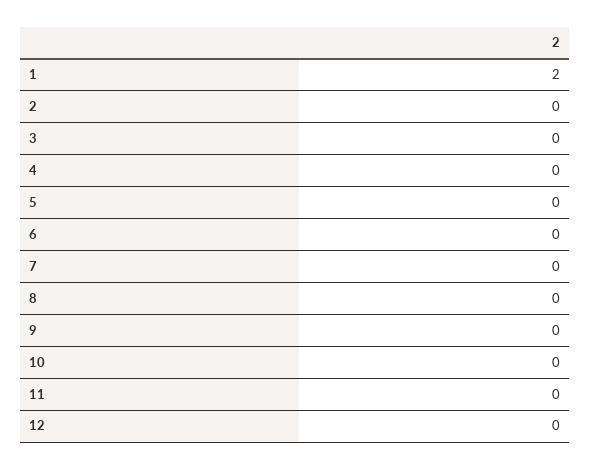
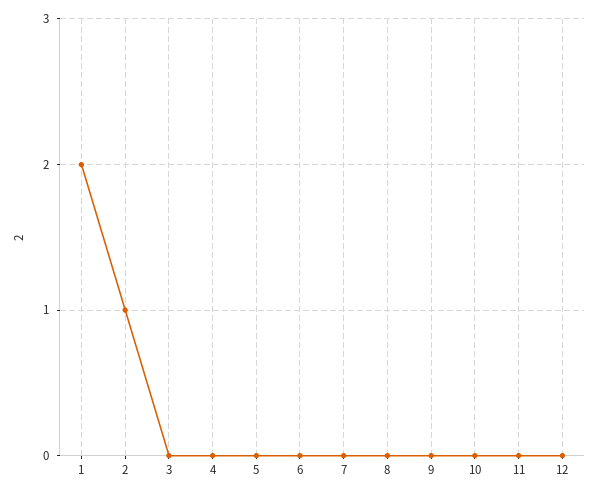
  {
    "1": 2,
-   "2": 0,
+   "2": 1,
    "3": 0,
    "4": 0,
    "5": 0,
    "6": 0,
    "7": 0,
    "8": 0,
    "9": 0,
    "10": 0,
    "11": 0,
    "12": 0
  }

